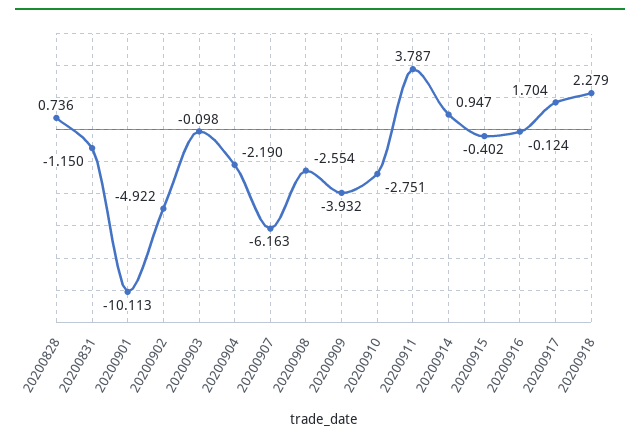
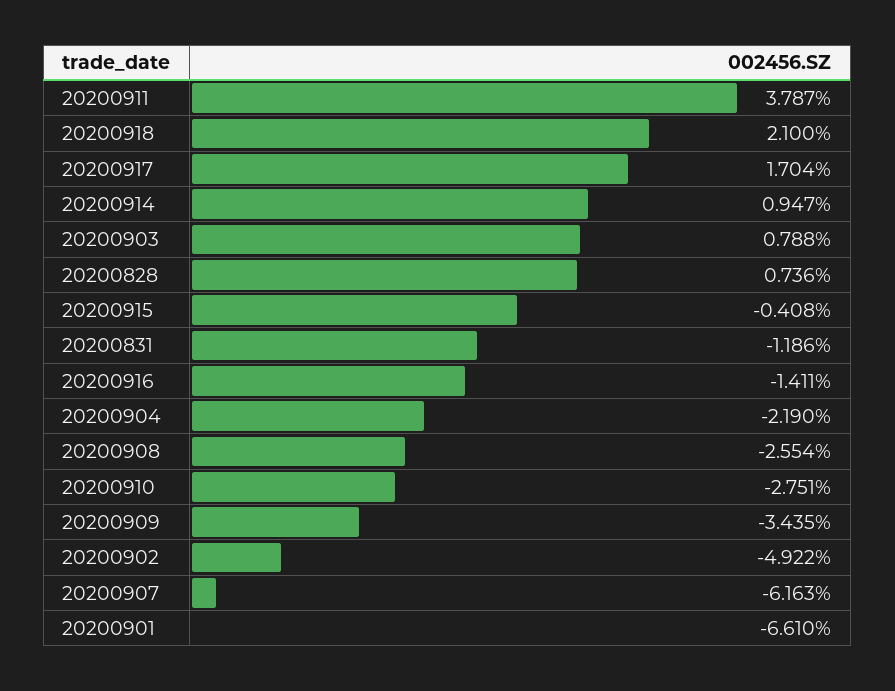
  {
    "20200828": 0.736,
-   "20200831": -1.15,
+   "20200831": -1.186,
-   "20200901": -10.113,
+   "20200901": -6.61,
    "20200902": -4.922,
-   "20200903": -0.098,
+   "20200903": 0.788,
    "20200904": -2.19,
    "20200907": -6.163,
    "20200908": -2.554,
-   "20200909": -3.932,
+   "20200909": -3.435,
    "20200910": -2.751,
    "20200911": 3.787,
    "20200914": 0.947,
-   "20200915": -0.402,
+   "20200915": -0.408,
-   "20200916": -0.124,
+   "20200916": -1.411,
    "20200917": 1.704,
-   "20200918": 2.279
+   "20200918": 2.1
  }

